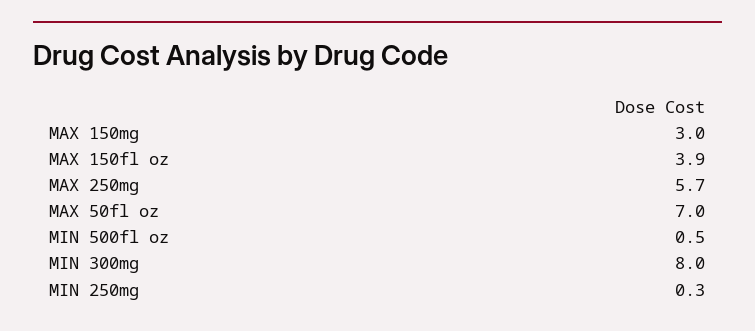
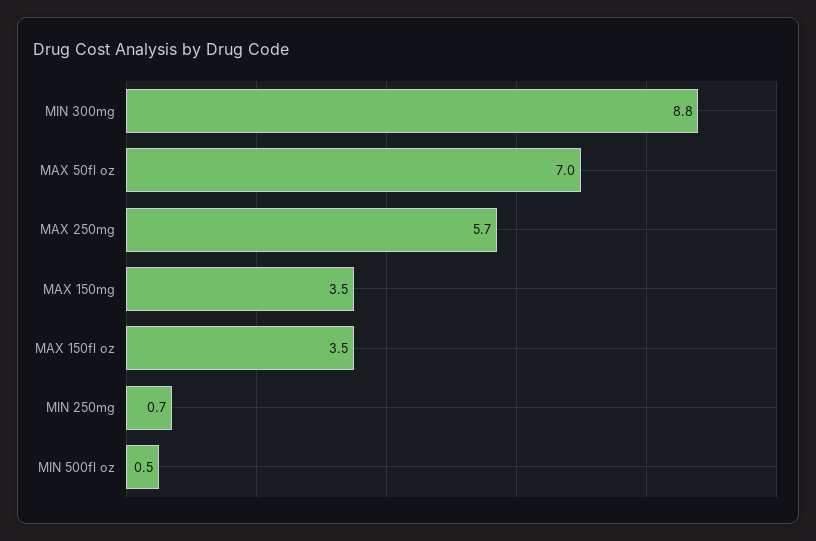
  {
-   "MAX 150mg": 3,
+   "MAX 150mg": 3.5,
-   "MAX 150fl oz": 3.9,
+   "MAX 150fl oz": 3.5,
    "MAX 250mg": 5.7,
    "MAX 50fl oz": 7,
    "MIN 500fl oz": 0.5,
-   "MIN 300mg": 8,
+   "MIN 300mg": 8.8,
-   "MIN 250mg": 0.3
+   "MIN 250mg": 0.7
  }

